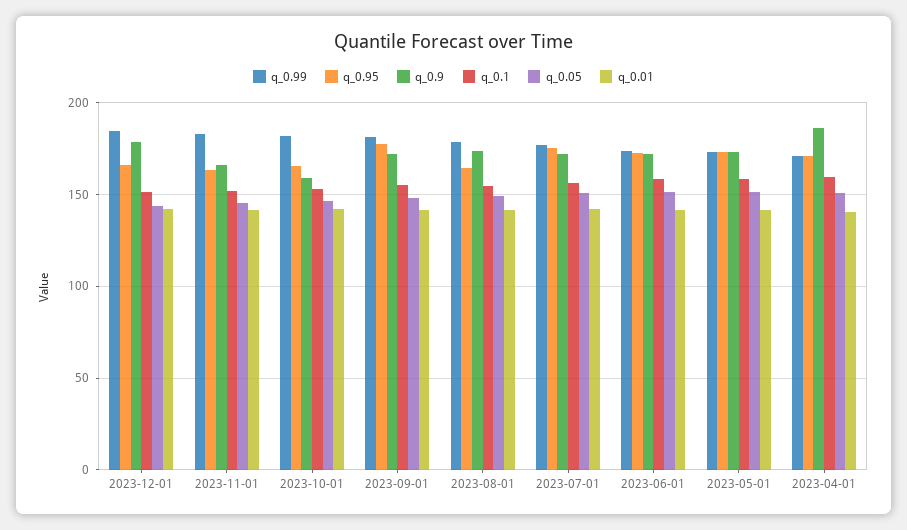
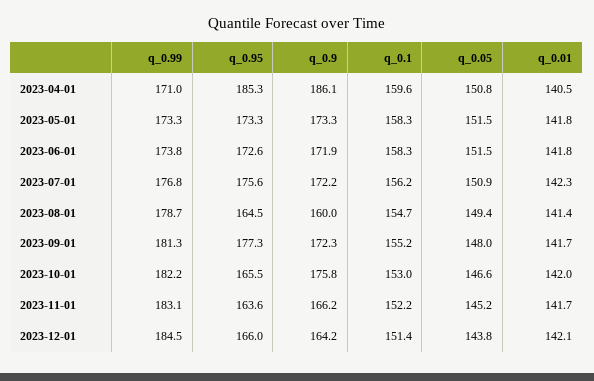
  {
    "q_0.99": {
      "2023-12-01": 184.5,
      "2023-11-01": 183.1,
      "2023-10-01": 182.2,
      "2023-09-01": 181.3,
      "2023-08-01": 178.7,
      "2023-07-01": 176.8,
      "2023-06-01": 173.8,
      "2023-05-01": 173.3,
      "2023-04-01": 171
    },
    "q_0.95": {
      "2023-12-01": 166,
      "2023-11-01": 163.6,
      "2023-10-01": 165.5,
      "2023-09-01": 177.3,
      "2023-08-01": 164.5,
      "2023-07-01": 175.6,
      "2023-06-01": 172.6,
      "2023-05-01": 173.3,
-     "2023-04-01": 170
+     "2023-04-01": 185.3
    },
    "q_0.9": {
-     "2023-12-01": 180,
+     "2023-12-01": 164.2,
      "2023-11-01": 166.2,
-     "2023-10-01": 160,
+     "2023-10-01": 175.8,
      "2023-09-01": 172.3,
-     "2023-08-01": 175,
+     "2023-08-01": 160,
      "2023-07-01": 172.2,
      "2023-06-01": 171.9,
      "2023-05-01": 173.3,
      "2023-04-01": 186.1
    },
    "q_0.1": {
      "2023-12-01": 151.4,
      "2023-11-01": 152.2,
      "2023-10-01": 153,
      "2023-09-01": 155.2,
      "2023-08-01": 154.7,
      "2023-07-01": 156.2,
      "2023-06-01": 158.3,
      "2023-05-01": 158.3,
      "2023-04-01": 159.6
    },
    "q_0.05": {
      "2023-12-01": 143.8,
      "2023-11-01": 145.2,
      "2023-10-01": 146.6,
      "2023-09-01": 148,
      "2023-08-01": 149.4,
      "2023-07-01": 150.9,
      "2023-06-01": 151.5,
      "2023-05-01": 151.5,
      "2023-04-01": 150.8
    },
    "q_0.01": {
      "2023-12-01": 142.1,
      "2023-11-01": 141.7,
      "2023-10-01": 142,
      "2023-09-01": 141.7,
      "2023-08-01": 141.4,
      "2023-07-01": 142.3,
      "2023-06-01": 141.8,
      "2023-05-01": 141.8,
      "2023-04-01": 140.5
    }
  }

